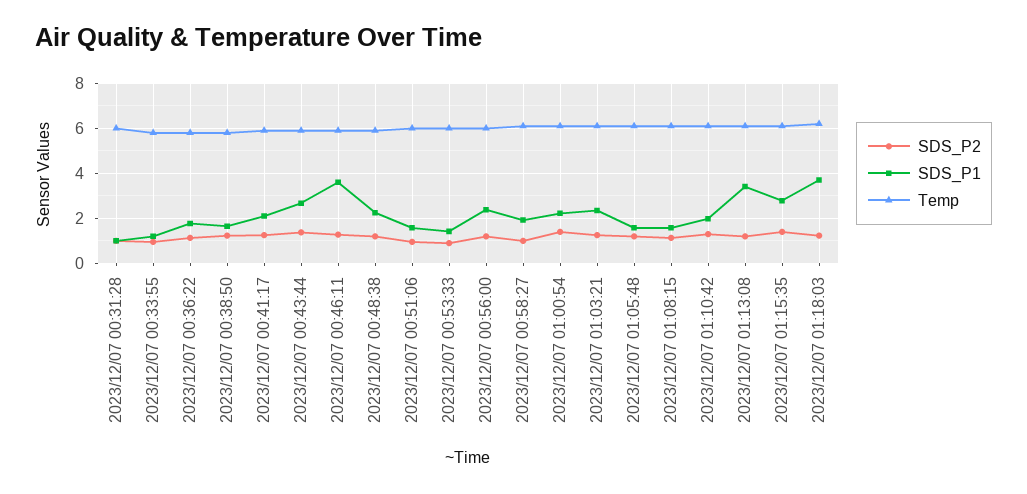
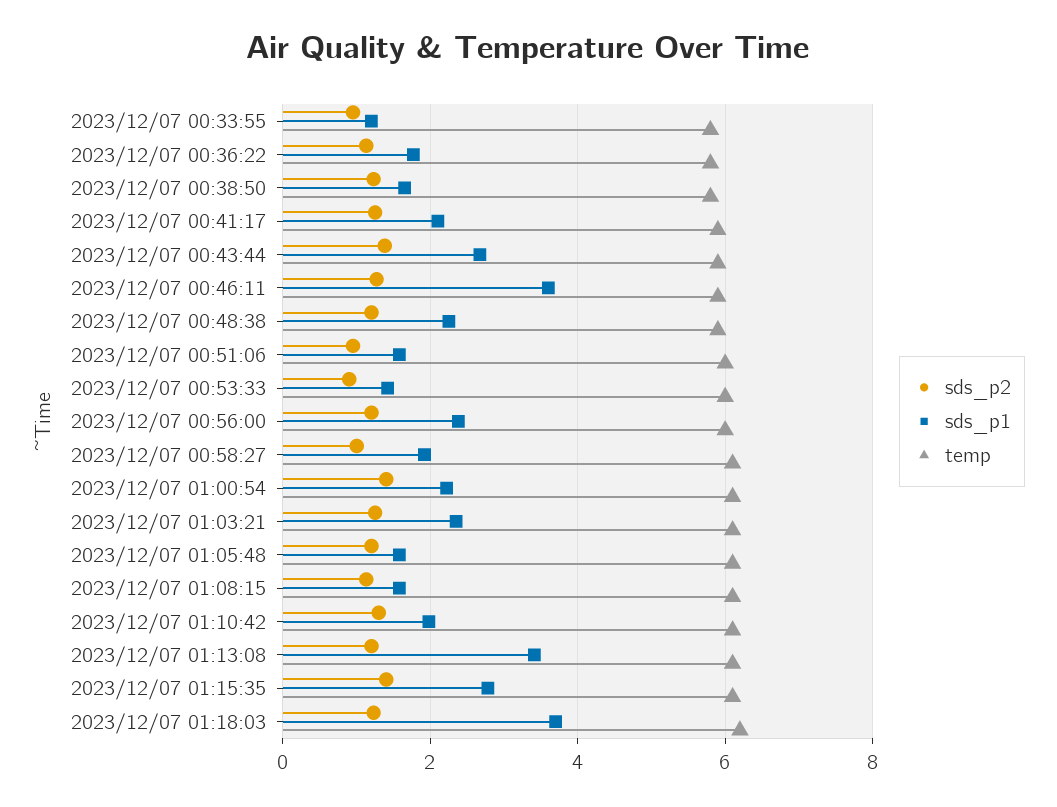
  {
    "SDS_P2": {
-     "2023/12/07 00:31:28": 1,
      "2023/12/07 00:33:55": 1,
      "2023/12/07 00:36:22": 1.2,
      "2023/12/07 00:38:50": 1.2,
      "2023/12/07 00:41:17": 1.2,
      "2023/12/07 00:43:44": 1.4,
      "2023/12/07 00:46:11": 1.2,
      "2023/12/07 00:48:38": 1.2,
      "2023/12/07 00:51:06": 1,
      "2023/12/07 00:53:33": 1,
      "2023/12/07 00:56:00": 1.2,
      "2023/12/07 00:58:27": 1,
      "2023/12/07 01:00:54": 1.4,
      "2023/12/07 01:03:21": 1.2,
      "2023/12/07 01:05:48": 1.2,
      "2023/12/07 01:08:15": 1.2,
      "2023/12/07 01:10:42": 1.4,
      "2023/12/07 01:13:08": 1.2,
      "2023/12/07 01:15:35": 1.4,
      "2023/12/07 01:18:03": 1.2
    },
    "SDS_P1": {
-     "2023/12/07 00:31:28": 1,
      "2023/12/07 00:33:55": 1.2,
      "2023/12/07 00:36:22": 1.8,
      "2023/12/07 00:38:50": 1.6,
      "2023/12/07 00:41:17": 2.2,
      "2023/12/07 00:43:44": 2.6,
      "2023/12/07 00:46:11": 3.6,
      "2023/12/07 00:48:38": 2.2,
      "2023/12/07 00:51:06": 1.6,
      "2023/12/07 00:53:33": 1.4,
      "2023/12/07 00:56:00": 2.4,
      "2023/12/07 00:58:27": 2,
      "2023/12/07 01:00:54": 2.2,
      "2023/12/07 01:03:21": 2.4,
      "2023/12/07 01:05:48": 1.6,
      "2023/12/07 01:08:15": 1.6,
      "2023/12/07 01:10:42": 2,
      "2023/12/07 01:13:08": 3.4,
      "2023/12/07 01:15:35": 2.8,
      "2023/12/07 01:18:03": 3.8
    },
    "Temp": {
-     "2023/12/07 00:31:28": 6,
      "2023/12/07 00:33:55": 5.8,
      "2023/12/07 00:36:22": 5.8,
      "2023/12/07 00:38:50": 5.8,
      "2023/12/07 00:41:17": 6,
      "2023/12/07 00:43:44": 6,
      "2023/12/07 00:46:11": 6,
      "2023/12/07 00:48:38": 6,
      "2023/12/07 00:51:06": 6,
      "2023/12/07 00:53:33": 6,
      "2023/12/07 00:56:00": 6,
      "2023/12/07 00:58:27": 6.2,
      "2023/12/07 01:00:54": 6.2,
      "2023/12/07 01:03:21": 6.2,
      "2023/12/07 01:05:48": 6.2,
      "2023/12/07 01:08:15": 6.2,
      "2023/12/07 01:10:42": 6.2,
      "2023/12/07 01:13:08": 6.2,
      "2023/12/07 01:15:35": 6.2,
      "2023/12/07 01:18:03": 6.2
    }
  }

